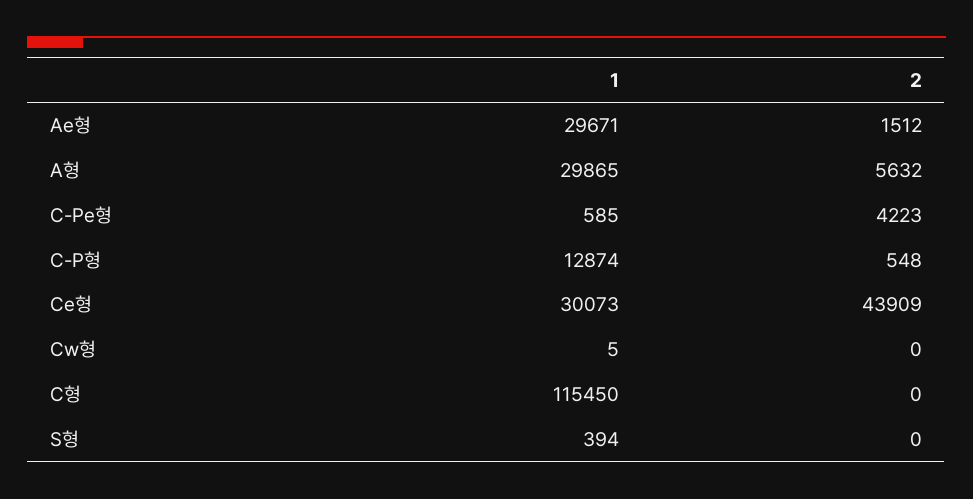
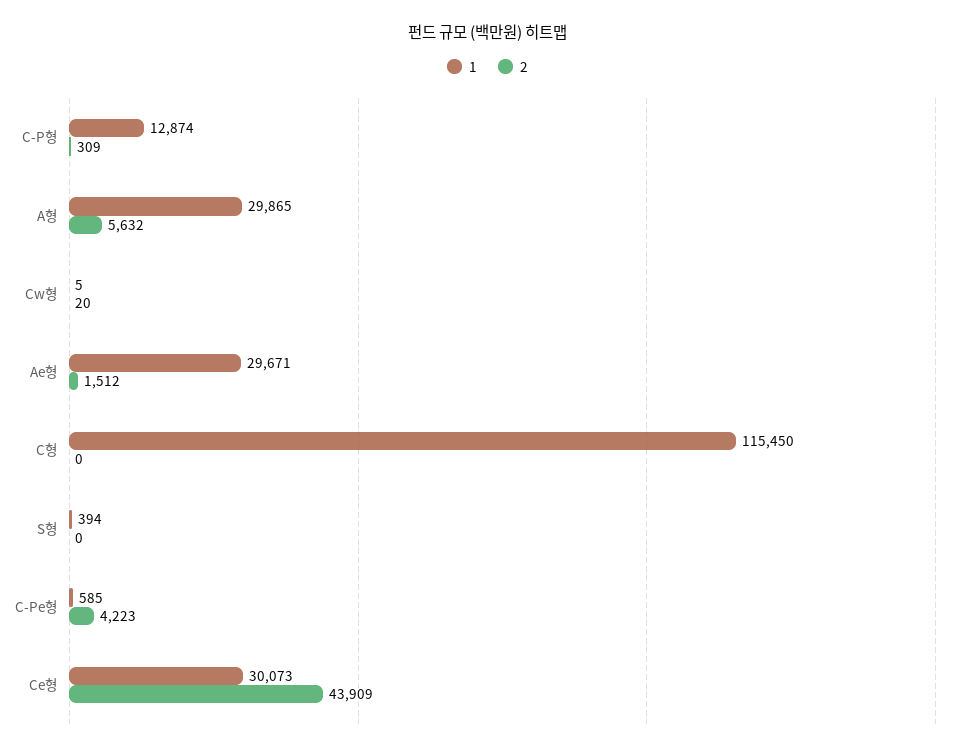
  {
    "1": {
      "Ae형": 29671,
      "A형": 29865,
      "C-Pe형": 585,
      "C-P형": 12874,
      "Ce형": 30073,
      "Cw형": 5,
      "C형": 115450,
      "S형": 394
    },
    "2": {
      "Ae형": 1512,
      "A형": 5632,
      "C-Pe형": 4223,
-     "C-P형": 548,
+     "C-P형": 309,
      "Ce형": 43909,
-     "Cw형": 0,
+     "Cw형": 20,
      "C형": 0,
      "S형": 0
    }
  }

